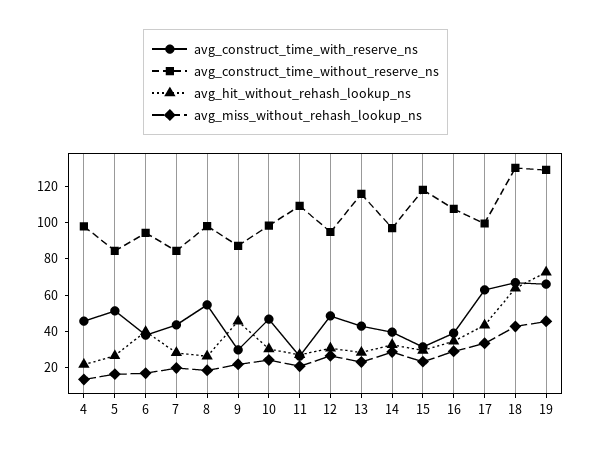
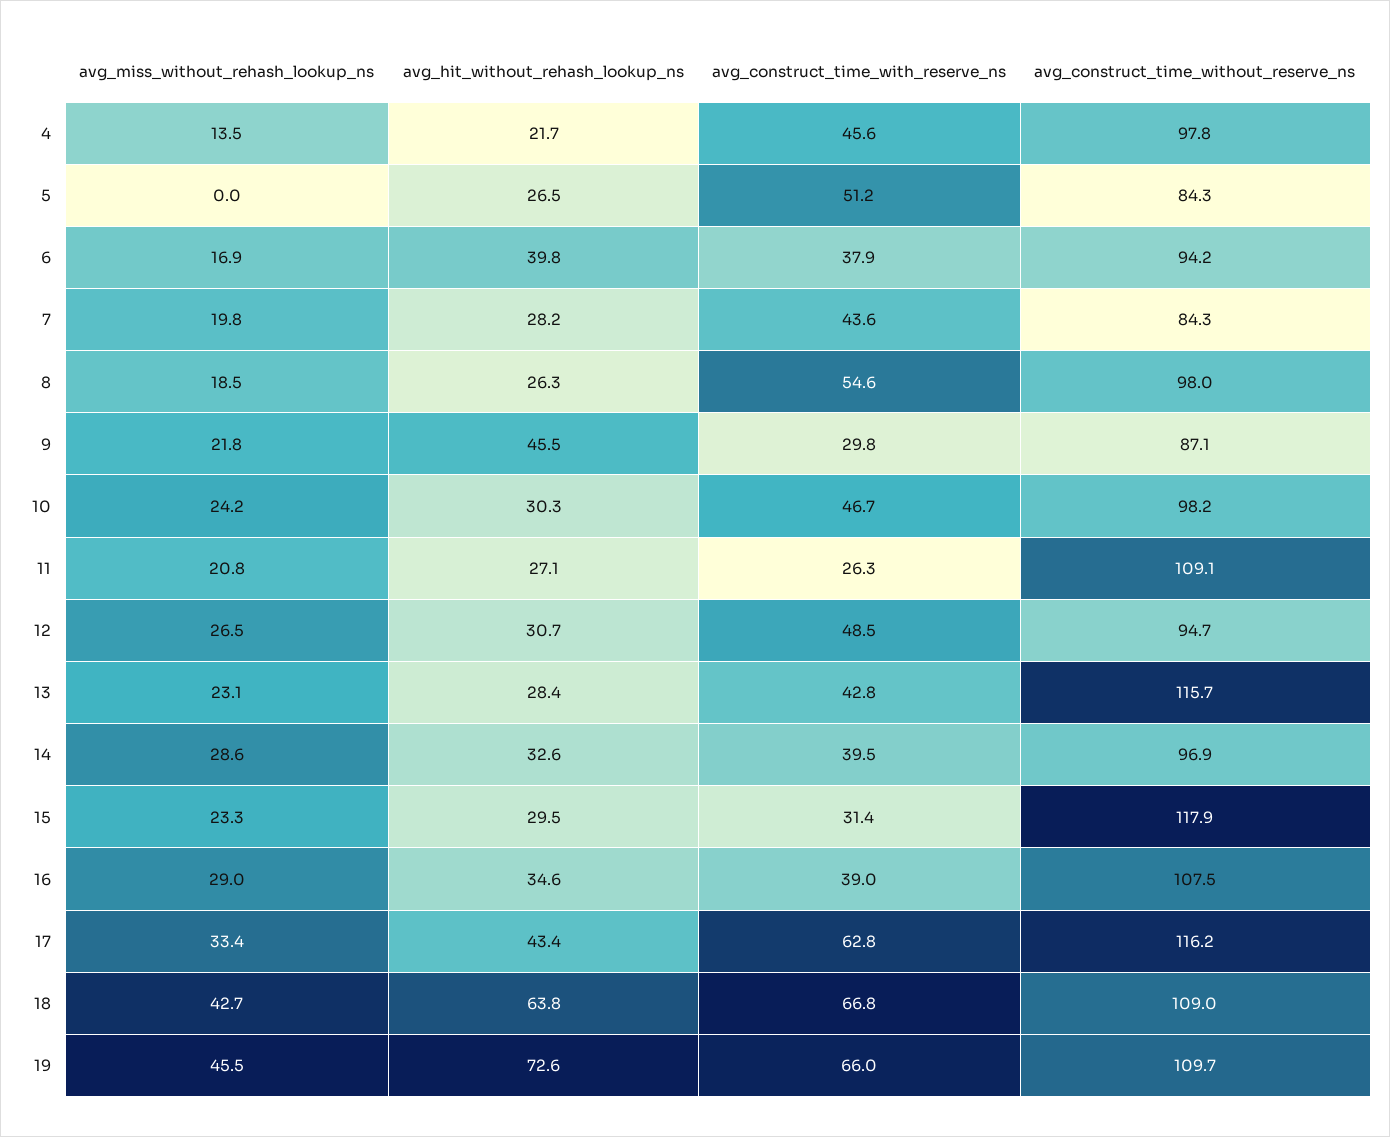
  {
    "avg_construct_time_with_reserve_ns": {
      "4": 45.6,
      "5": 51.2,
      "6": 37.9,
      "7": 43.6,
      "8": 54.6,
      "9": 29.8,
      "10": 46.7,
      "11": 26.3,
      "12": 48.5,
      "13": 42.8,
      "14": 39.5,
      "15": 31.4,
      "16": 39,
      "17": 62.8,
      "18": 66.8,
      "19": 66
    },
    "avg_construct_time_without_reserve_ns": {
      "4": 97.8,
      "5": 84.3,
      "6": 94.2,
      "7": 84.3,
      "8": 98,
      "9": 87.1,
      "10": 98.2,
      "11": 109.1,
      "12": 94.7,
      "13": 115.7,
      "14": 96.9,
      "15": 117.9,
      "16": 107.5,
-     "17": 100,
+     "17": 116.2,
-     "18": 130,
+     "18": 109,
-     "19": 130
+     "19": 109.7
    },
    "avg_hit_without_rehash_lookup_ns": {
      "4": 21.7,
      "5": 26.5,
      "6": 39.8,
      "7": 28.2,
      "8": 26.3,
      "9": 45.5,
      "10": 30.3,
      "11": 27.1,
      "12": 30.7,
      "13": 28.4,
      "14": 32.6,
      "15": 29.5,
      "16": 34.6,
      "17": 43.4,
      "18": 63.8,
      "19": 72.6
    },
    "avg_miss_without_rehash_lookup_ns": {
      "4": 13.5,
-     "5": 15,
+     "5": 0,
      "6": 16.9,
      "7": 19.8,
      "8": 18.5,
      "9": 21.8,
      "10": 24.2,
      "11": 20.8,
      "12": 26.5,
      "13": 23.1,
      "14": 28.6,
      "15": 23.3,
      "16": 29,
      "17": 33.4,
      "18": 42.7,
      "19": 45.5
    }
  }

